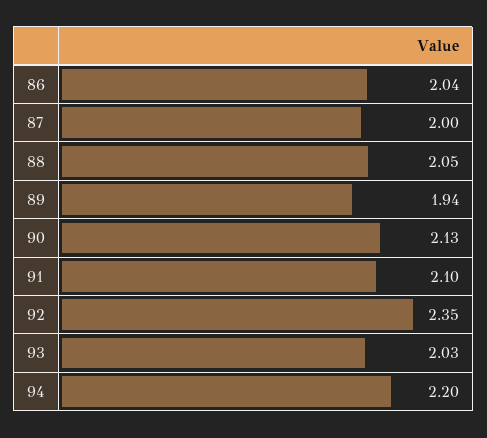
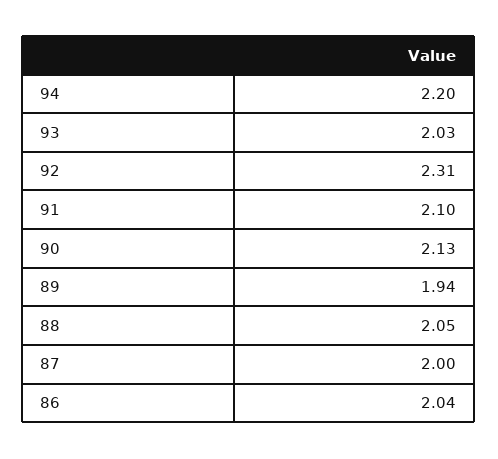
  {
    "86": 2.04,
    "87": 2,
    "88": 2.05,
    "89": 1.94,
    "90": 2.13,
    "91": 2.1,
-   "92": 2.35,
+   "92": 2.31,
    "93": 2.03,
    "94": 2.2
  }

